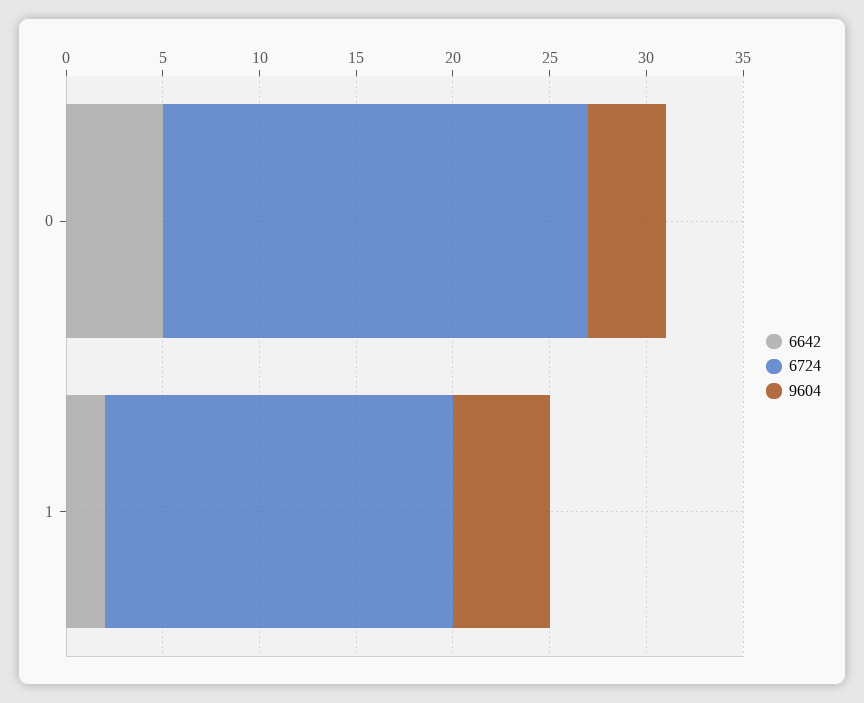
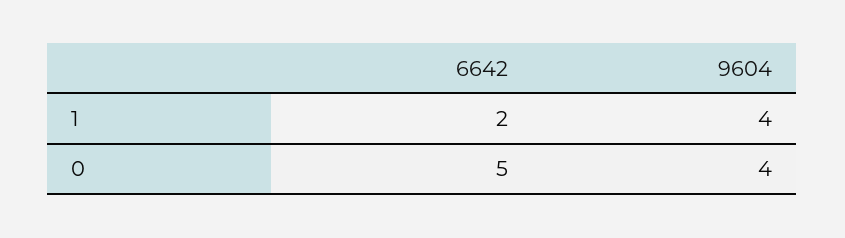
  {
    "6642": {
      "0": 5,
      "1": 2
    },
-   "6724": {
-     "0": 22,
-     "1": 18
-   },
    "9604": {
      "0": 4,
-     "1": 5
+     "1": 4
    }
  }

